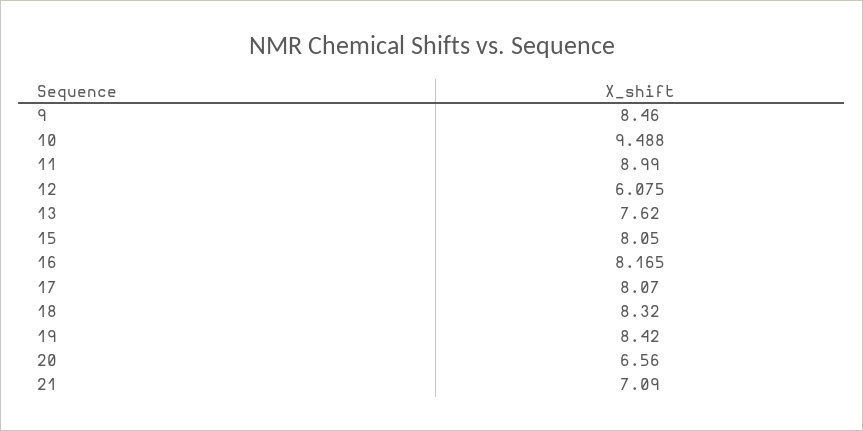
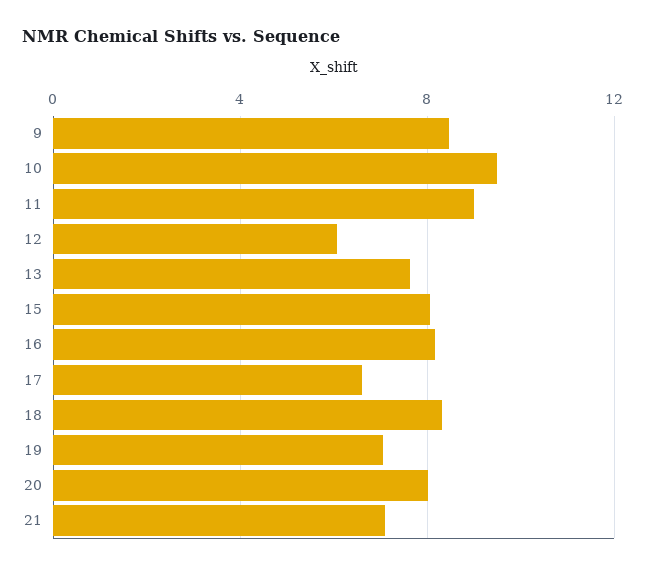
  {
    "9": 8.46,
    "10": 9.488,
    "11": 8.99,
    "12": 6.075,
    "13": 7.62,
    "15": 8.05,
    "16": 8.165,
-   "17": 8.07,
+   "17": 6.5,
    "18": 8.32,
-   "19": 8.42,
+   "19": 7,
-   "20": 6.56,
+   "20": 8,
    "21": 7.09
  }

